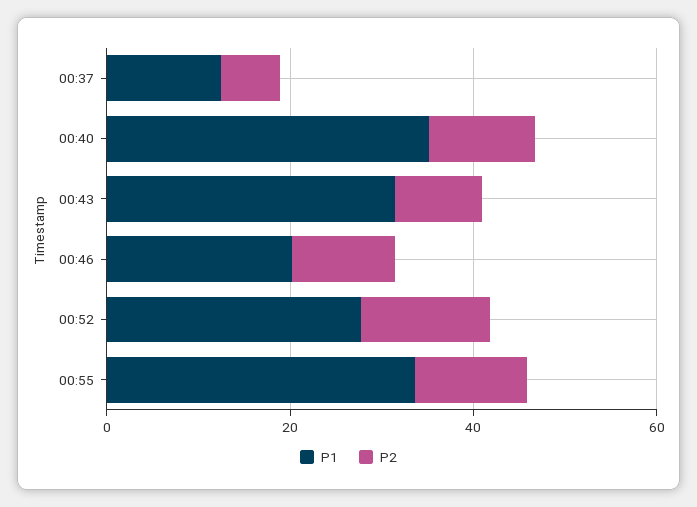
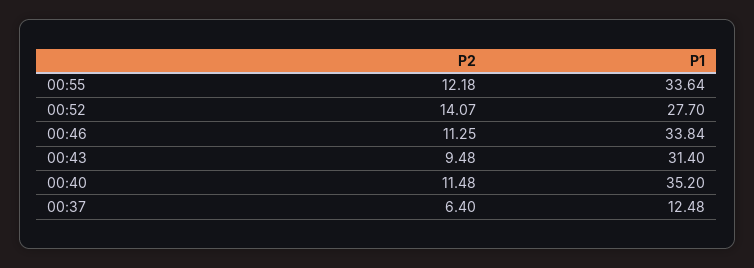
  {
    "P1": {
      "00:37": 12.48,
      "00:40": 35.2,
      "00:43": 31.4,
-     "00:46": 20,
+     "00:46": 33.84,
      "00:52": 27.7,
      "00:55": 33.64
    },
    "P2": {
      "00:37": 6.4,
      "00:40": 11.48,
      "00:43": 9.48,
      "00:46": 11.25,
      "00:52": 14.07,
      "00:55": 12.18
    }
  }

